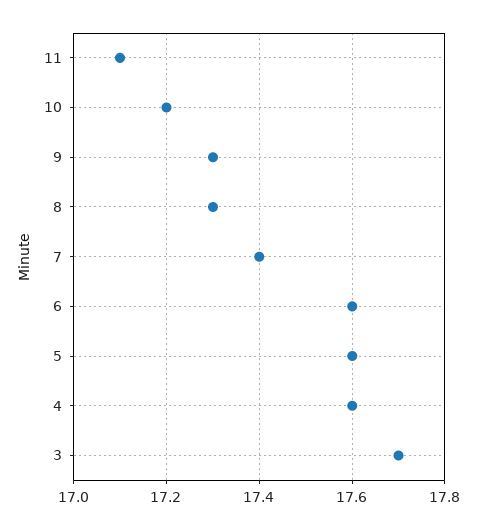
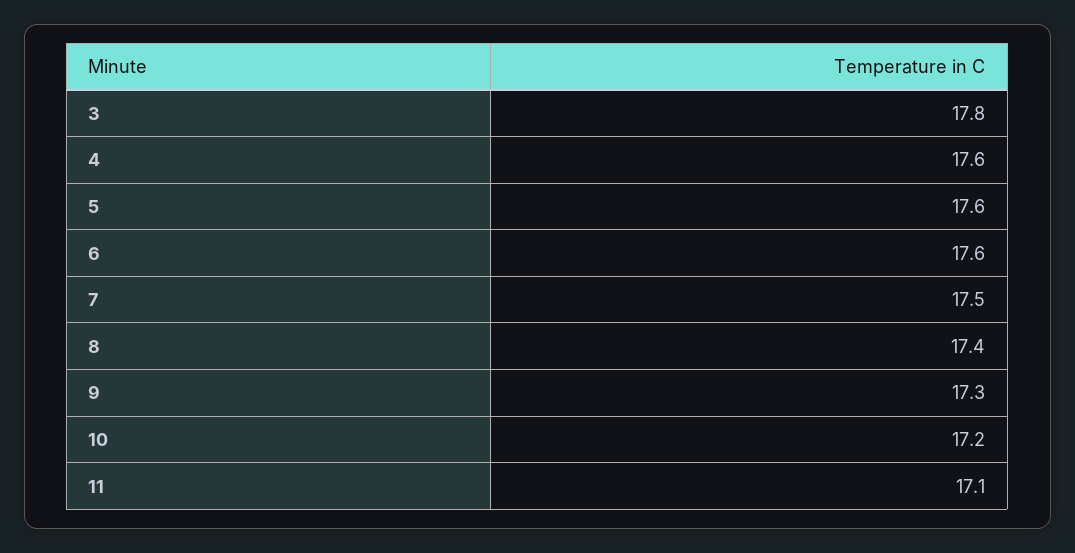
  {
    "11": 17.1,
    "10": 17.2,
    "9": 17.3,
-   "8": 17.3,
+   "8": 17.4,
-   "7": 17.4,
+   "7": 17.5,
    "6": 17.6,
    "5": 17.6,
    "4": 17.6,
-   "3": 17.7
+   "3": 17.8
  }

